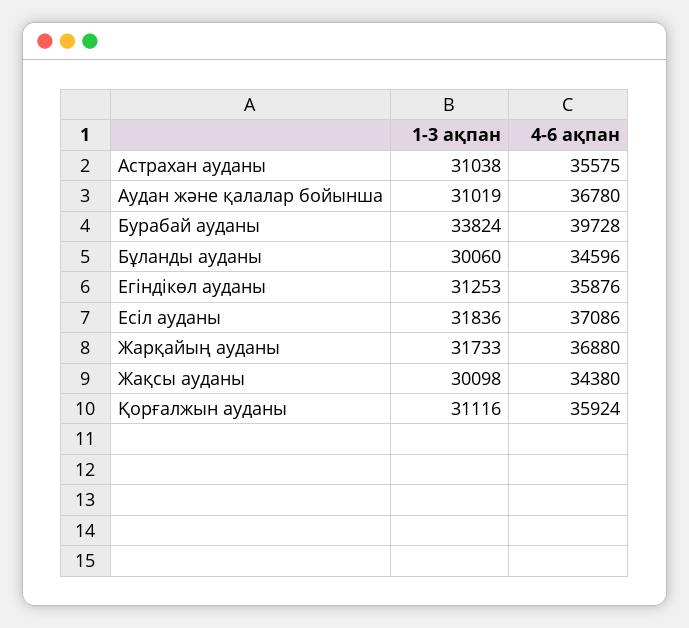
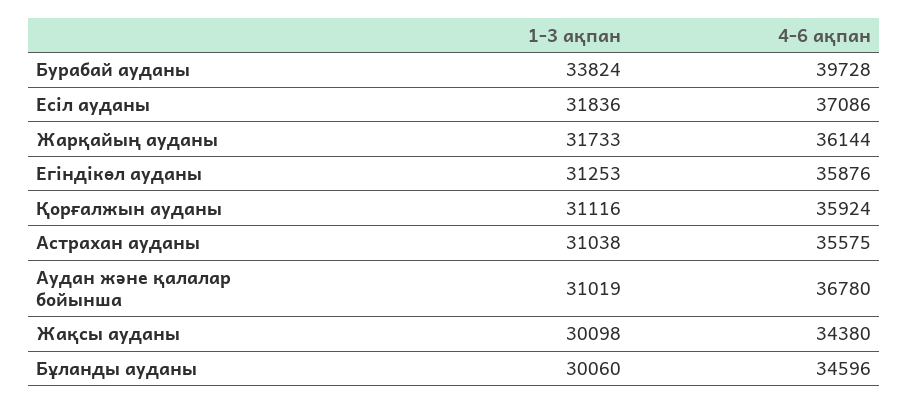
  {
    "1-3 ақпан": {
      "Астрахан ауданы": 31038,
      "Аудан және қалалар бойынша": 31019,
      "Бурабай ауданы": 33824,
      "Бұланды ауданы": 30060,
      "Егіндікөл ауданы": 31253,
      "Есіл ауданы": 31836,
      "Жарқайың ауданы": 31733,
      "Жақсы ауданы": 30098,
      "Қорғалжын ауданы": 31116
    },
    "4-6 ақпан": {
      "Астрахан ауданы": 35575,
      "Аудан және қалалар бойынша": 36780,
      "Бурабай ауданы": 39728,
      "Бұланды ауданы": 34596,
      "Егіндікөл ауданы": 35876,
      "Есіл ауданы": 37086,
-     "Жарқайың ауданы": 36880,
+     "Жарқайың ауданы": 36144,
      "Жақсы ауданы": 34380,
      "Қорғалжын ауданы": 35924
    }
  }

